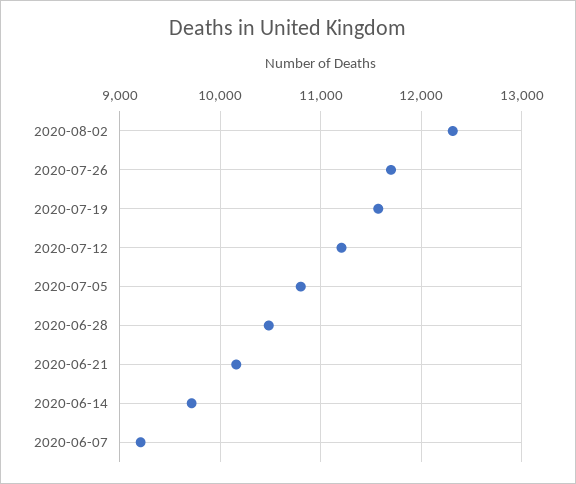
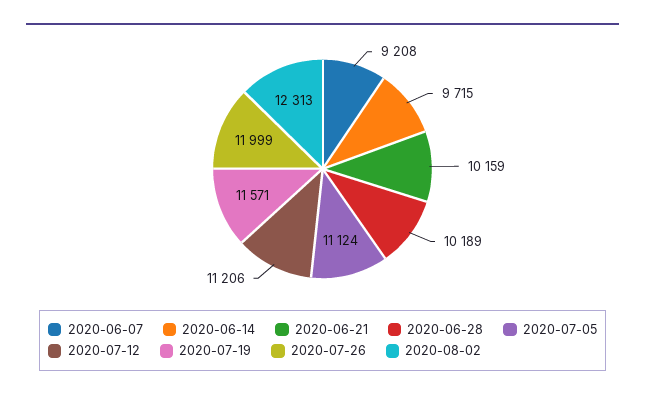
  {
    "2020-08-02": 12313,
-   "2020-07-26": 11700,
+   "2020-07-26": 11999,
    "2020-07-19": 11571,
    "2020-07-12": 11206,
-   "2020-07-05": 10800,
+   "2020-07-05": 11124,
-   "2020-06-28": 10500,
+   "2020-06-28": 10189,
    "2020-06-21": 10159,
    "2020-06-14": 9715,
    "2020-06-07": 9208
  }

